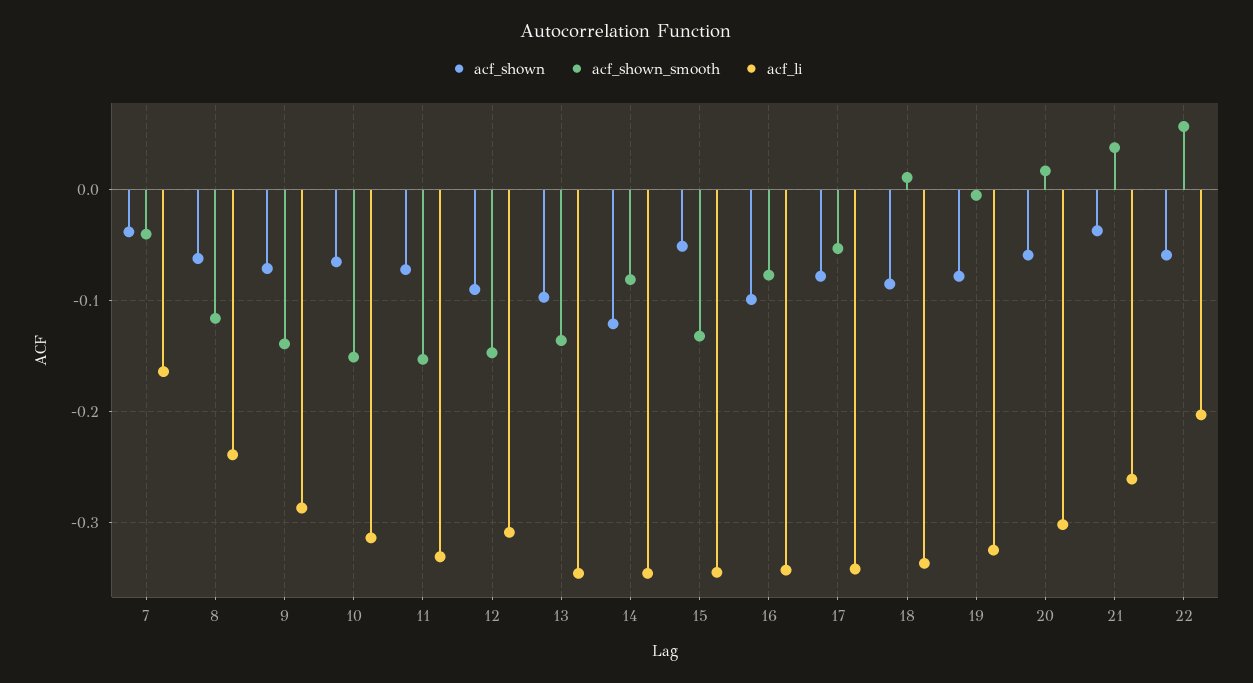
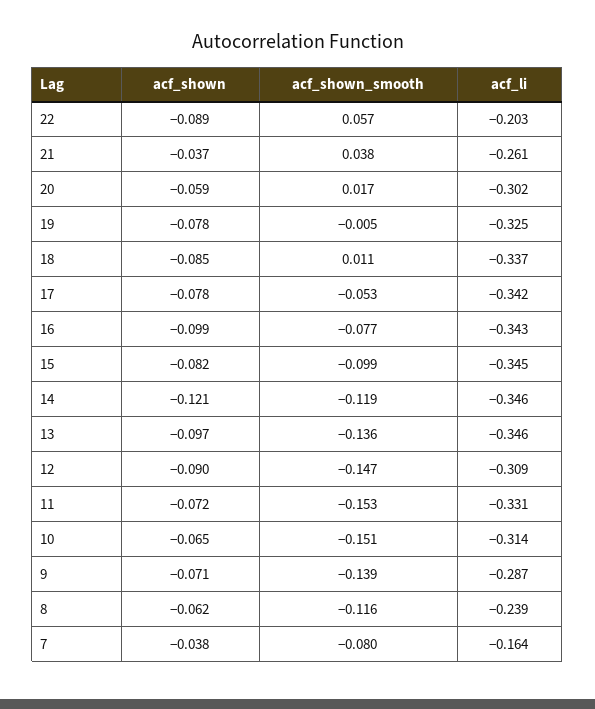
  {
    "acf_shown": {
      "7": -0.038,
      "8": -0.062,
      "9": -0.071,
      "10": -0.065,
      "11": -0.072,
      "12": -0.09,
      "13": -0.097,
      "14": -0.121,
-     "15": -0.05,
+     "15": -0.082,
      "16": -0.099,
      "17": -0.078,
      "18": -0.085,
      "19": -0.078,
      "20": -0.059,
      "21": -0.037,
-     "22": -0.06
+     "22": -0.089
    },
    "acf_shown_smooth": {
-     "7": -0.04,
+     "7": -0.08,
      "8": -0.116,
      "9": -0.139,
      "10": -0.151,
      "11": -0.153,
      "12": -0.147,
      "13": -0.136,
-     "14": -0.08,
+     "14": -0.119,
-     "15": -0.13,
+     "15": -0.099,
      "16": -0.077,
      "17": -0.053,
      "18": 0.011,
      "19": -0.005,
      "20": 0.017,
      "21": 0.038,
      "22": 0.057
    },
    "acf_li": {
      "7": -0.164,
      "8": -0.239,
      "9": -0.287,
      "10": -0.314,
      "11": -0.331,
      "12": -0.309,
      "13": -0.346,
      "14": -0.346,
      "15": -0.345,
      "16": -0.343,
      "17": -0.342,
      "18": -0.337,
      "19": -0.325,
      "20": -0.302,
      "21": -0.261,
      "22": -0.203
    }
  }

